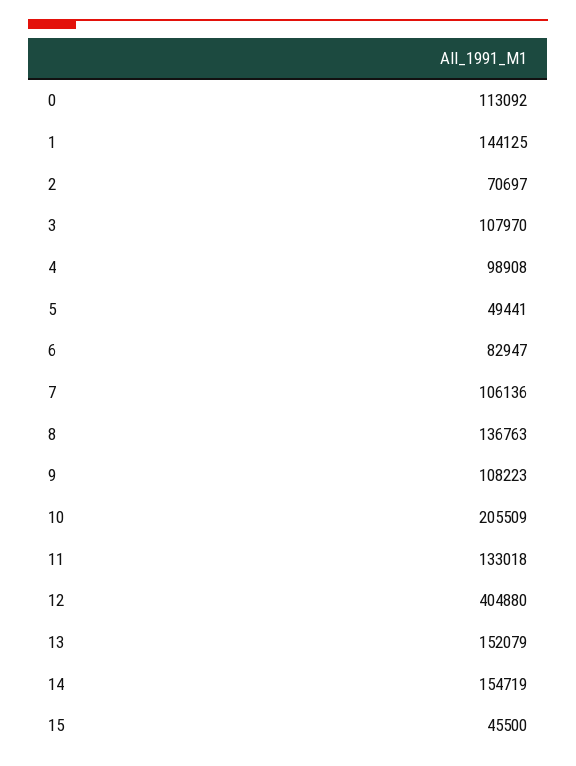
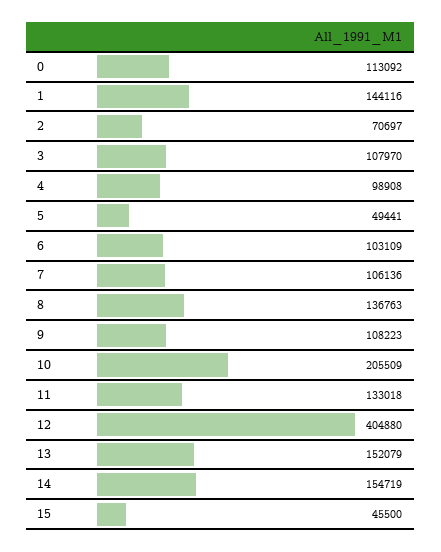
  {
    "0": 113092,
-   "1": 144125,
+   "1": 144116,
    "2": 70697,
    "3": 107970,
    "4": 98908,
    "5": 49441,
-   "6": 82947,
+   "6": 103109,
    "7": 106136,
    "8": 136763,
    "9": 108223,
    "10": 205509,
    "11": 133018,
    "12": 404880,
    "13": 152079,
    "14": 154719,
    "15": 45500
  }

